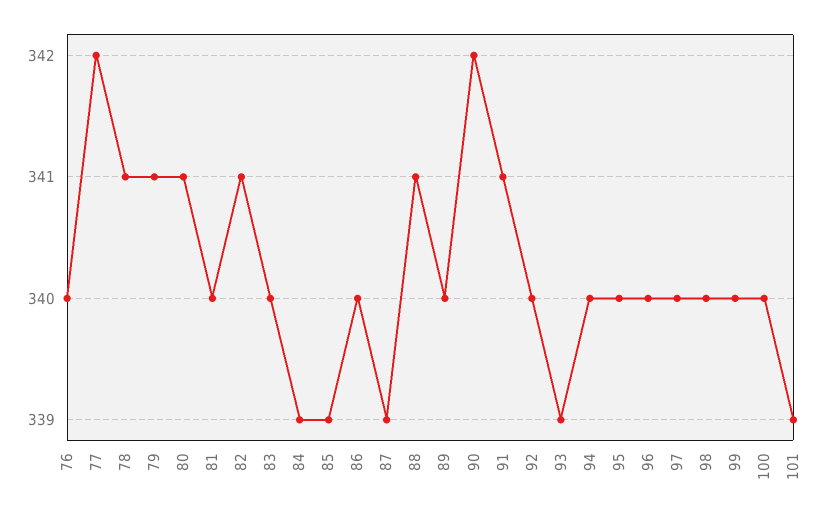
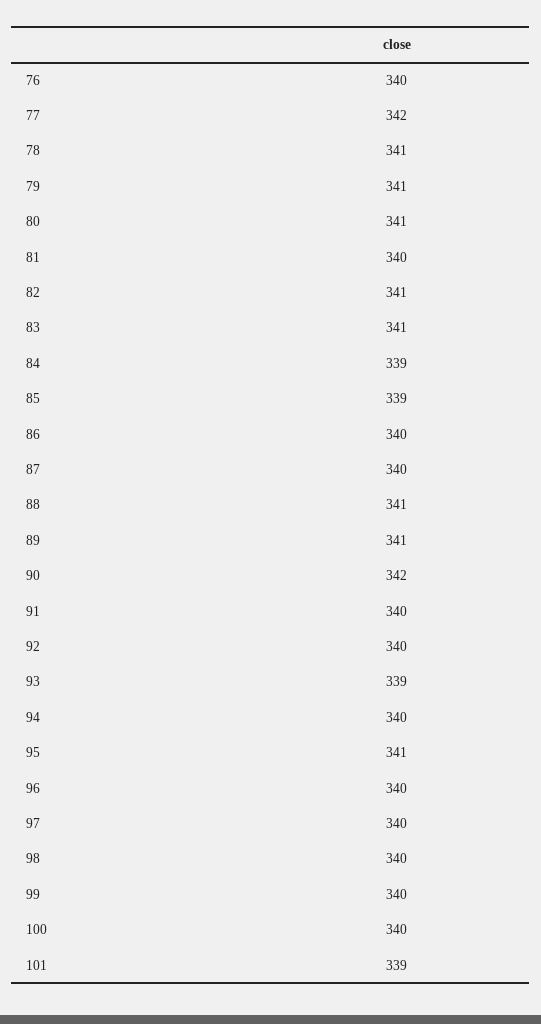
  {
    "76": 340,
    "77": 342,
    "78": 341,
    "79": 341,
    "80": 341,
    "81": 340,
    "82": 341,
-   "83": 340,
+   "83": 341,
    "84": 339,
    "85": 339,
    "86": 340,
-   "87": 339,
+   "87": 340,
    "88": 341,
-   "89": 340,
+   "89": 341,
    "90": 342,
-   "91": 341,
+   "91": 340,
    "92": 340,
    "93": 339,
    "94": 340,
-   "95": 340,
+   "95": 341,
    "96": 340,
    "97": 340,
    "98": 340,
    "99": 340,
    "100": 340,
    "101": 339
  }

